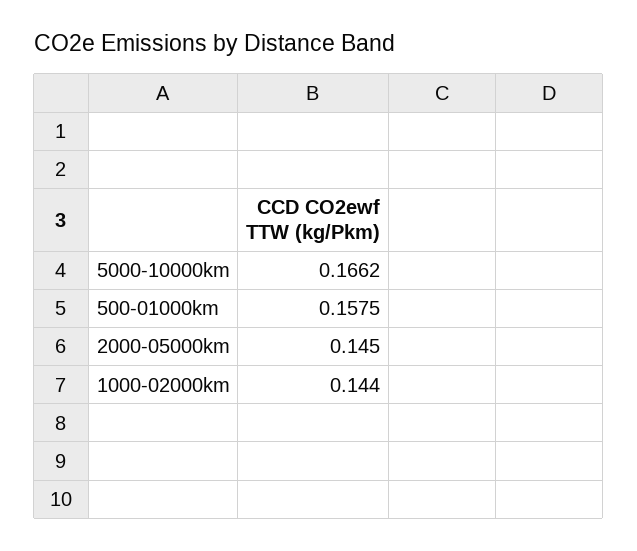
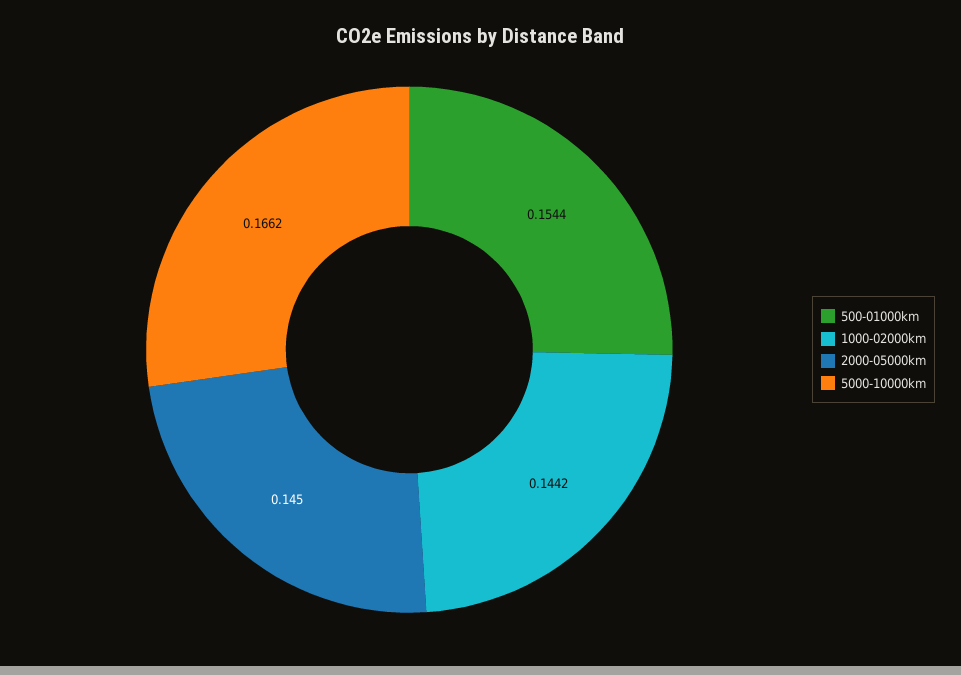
  {
    "5000-10000km": 0.1662,
-   "500-01000km": 0.1575,
+   "500-01000km": 0.1544,
    "2000-05000km": 0.145,
-   "1000-02000km": 0.144
+   "1000-02000km": 0.1442
  }

